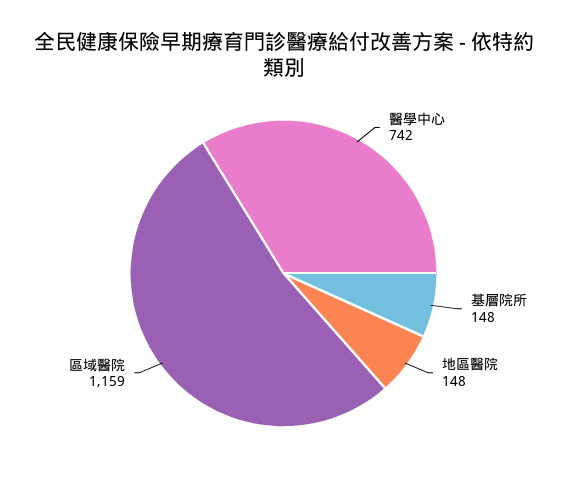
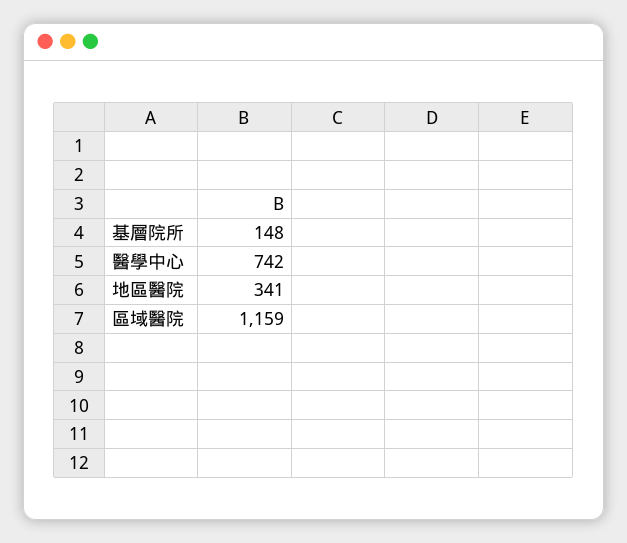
  {
    "醫學中心": 742,
    "基層院所": 148,
-   "地區醫院": 148,
+   "地區醫院": 341,
    "區域醫院": 1159
  }

